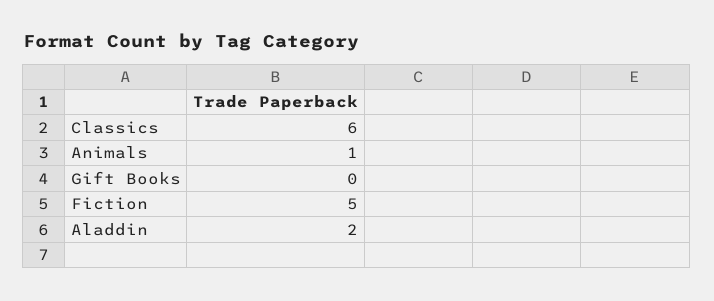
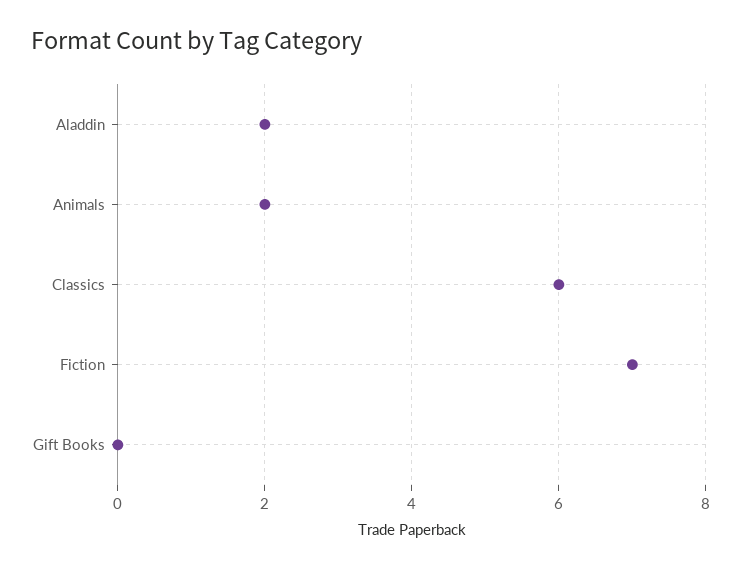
  {
    "Classics": 6,
-   "Animals": 1,
+   "Animals": 2,
    "Gift Books": 0,
-   "Fiction": 5,
+   "Fiction": 7,
    "Aladdin": 2
  }

